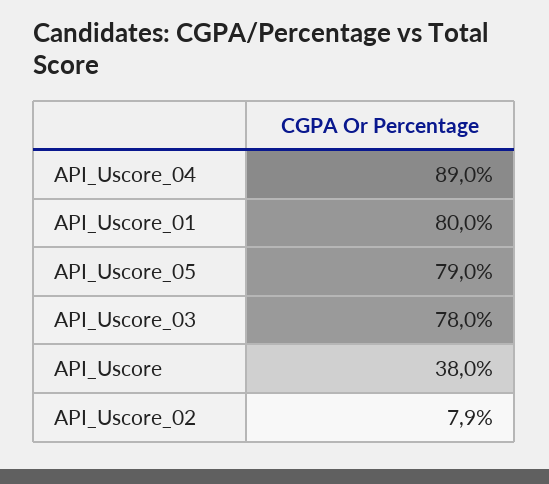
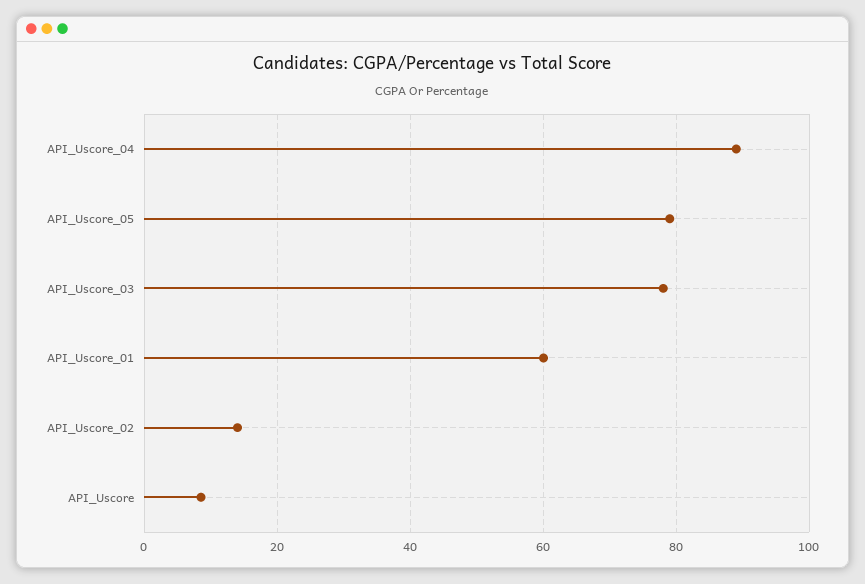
  {
    "API_Uscore_04": 89,
-   "API_Uscore_01": 80,
+   "API_Uscore_01": 60,
    "API_Uscore_05": 79,
    "API_Uscore_03": 78,
-   "API_Uscore": 38,
+   "API_Uscore": 8,
-   "API_Uscore_02": 7.9
+   "API_Uscore_02": 14
  }

